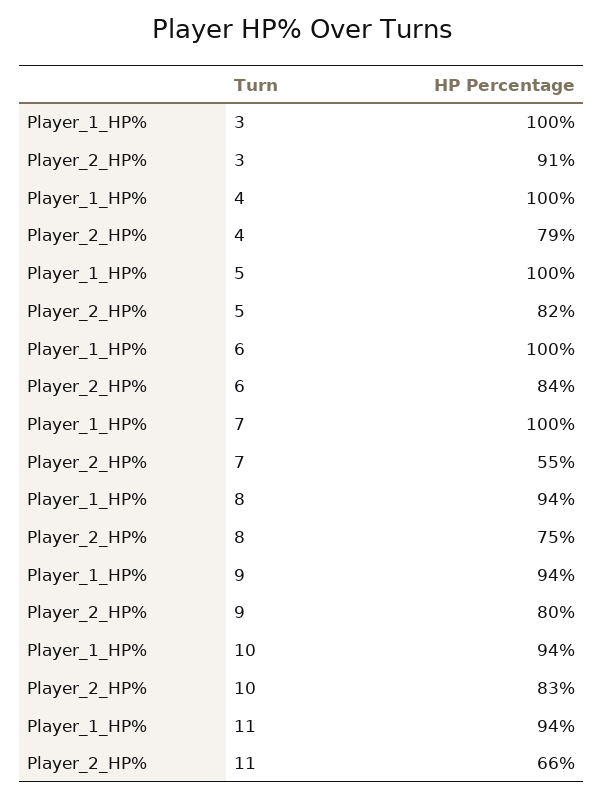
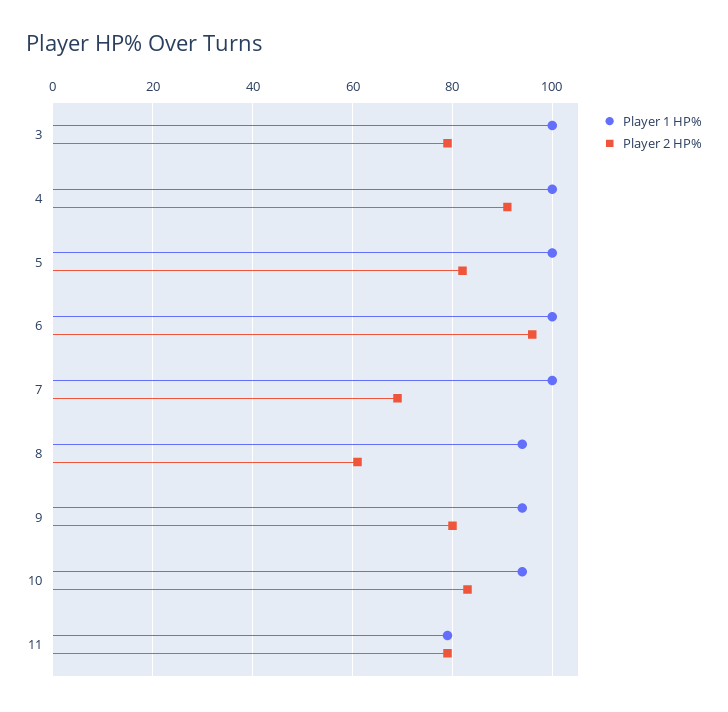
  {
    "Player_1_HP%": {
      "3": 100,
      "4": 100,
      "5": 100,
      "6": 100,
      "7": 100,
      "8": 94,
      "9": 94,
      "10": 94,
-     "11": 94
+     "11": 80
    },
    "Player_2_HP%": {
-     "3": 91,
+     "3": 80,
-     "4": 79,
+     "4": 90,
      "5": 82,
-     "6": 84,
+     "6": 95,
-     "7": 55,
+     "7": 70,
-     "8": 75,
+     "8": 60,
      "9": 80,
      "10": 83,
-     "11": 66
+     "11": 80
    }
  }

